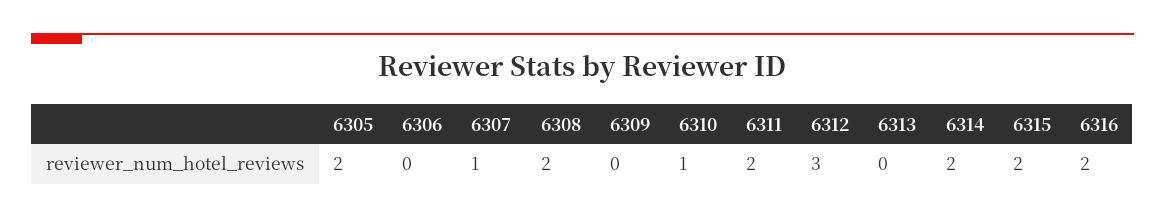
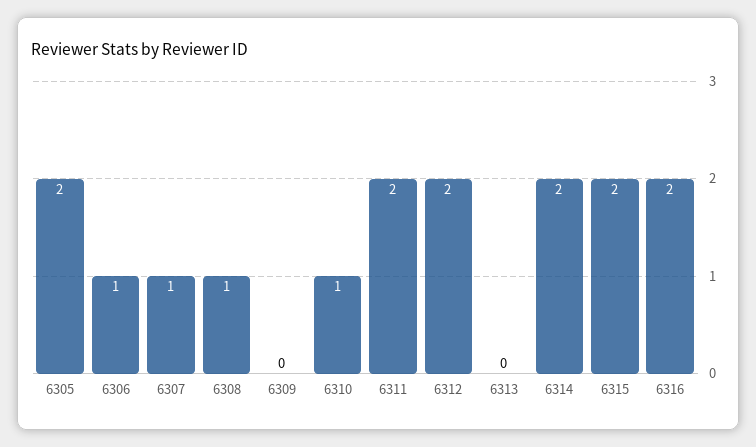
  {
    "6305": 2,
-   "6306": 0,
+   "6306": 1,
    "6307": 1,
-   "6308": 2,
+   "6308": 1,
    "6309": 0,
    "6310": 1,
    "6311": 2,
-   "6312": 3,
+   "6312": 2,
    "6313": 0,
    "6314": 2,
    "6315": 2,
    "6316": 2
  }

